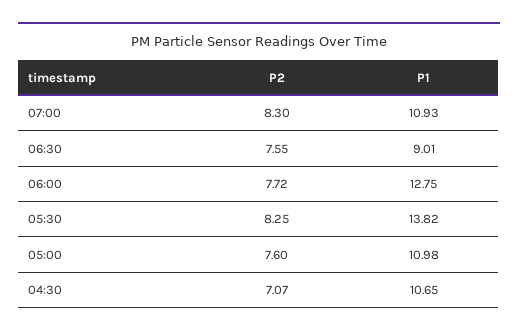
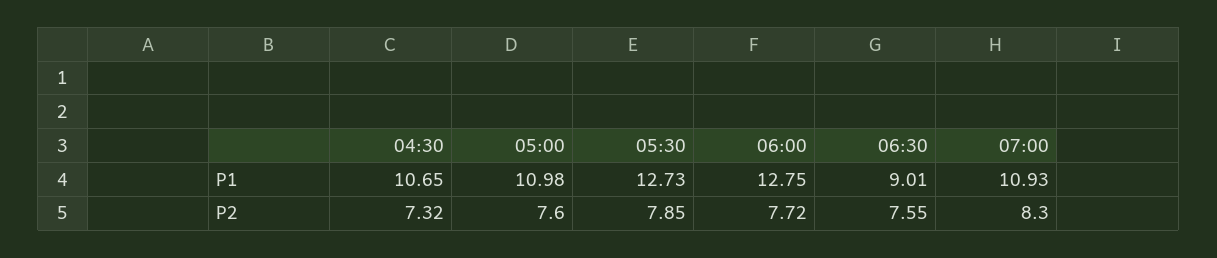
  {
    "P2": {
      "07:00": 8.3,
      "06:30": 7.55,
      "06:00": 7.72,
-     "05:30": 8.25,
+     "05:30": 7.85,
      "05:00": 7.6,
-     "04:30": 7.07
+     "04:30": 7.32
    },
    "P1": {
      "07:00": 10.93,
      "06:30": 9.01,
      "06:00": 12.75,
-     "05:30": 13.82,
+     "05:30": 12.73,
      "05:00": 10.98,
      "04:30": 10.65
    }
  }

